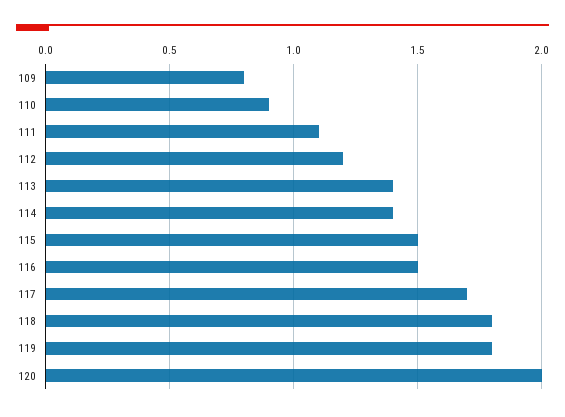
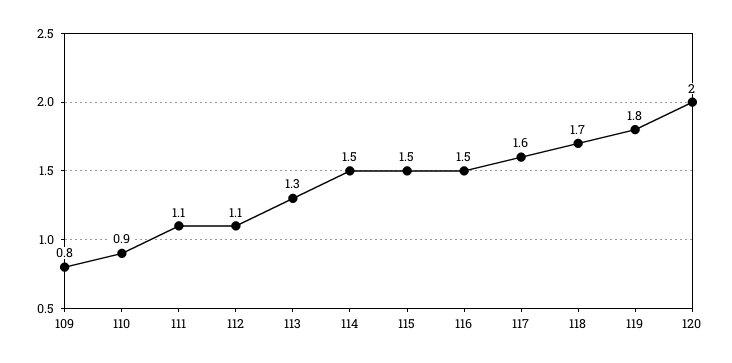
  {
    "109": 0.8,
    "110": 0.9,
    "111": 1.1,
-   "112": 1.2,
+   "112": 1.1,
-   "113": 1.4,
+   "113": 1.3,
-   "114": 1.4,
+   "114": 1.5,
    "115": 1.5,
    "116": 1.5,
-   "117": 1.7,
+   "117": 1.6,
-   "118": 1.8,
+   "118": 1.7,
    "119": 1.8,
    "120": 2
  }

